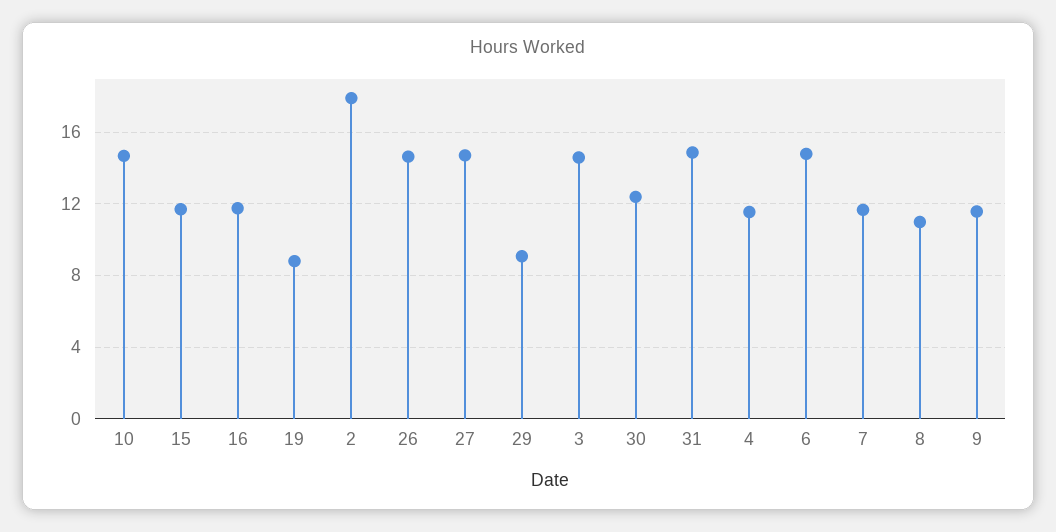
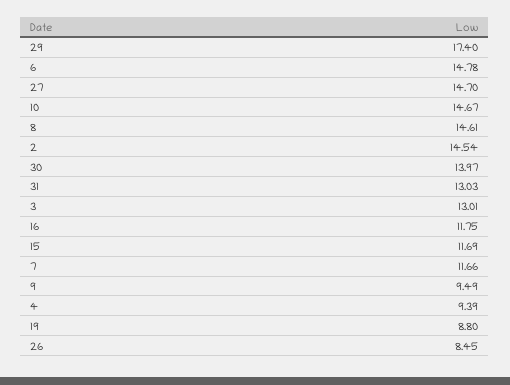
  {
    "10": 14.67,
    "15": 11.69,
    "16": 11.75,
    "19": 8.8,
-   "2": 18,
+   "2": 14.54,
-   "26": 14.5,
+   "26": 8.45,
    "27": 14.7,
-   "29": 9,
+   "29": 17.4,
-   "3": 14.5,
+   "3": 13.01,
-   "30": 12.5,
+   "30": 13.97,
-   "31": 15,
+   "31": 13.03,
-   "4": 11.5,
+   "4": 9.39,
    "6": 14.78,
    "7": 11.66,
-   "8": 11,
+   "8": 14.61,
-   "9": 11.5
+   "9": 9.49
  }

